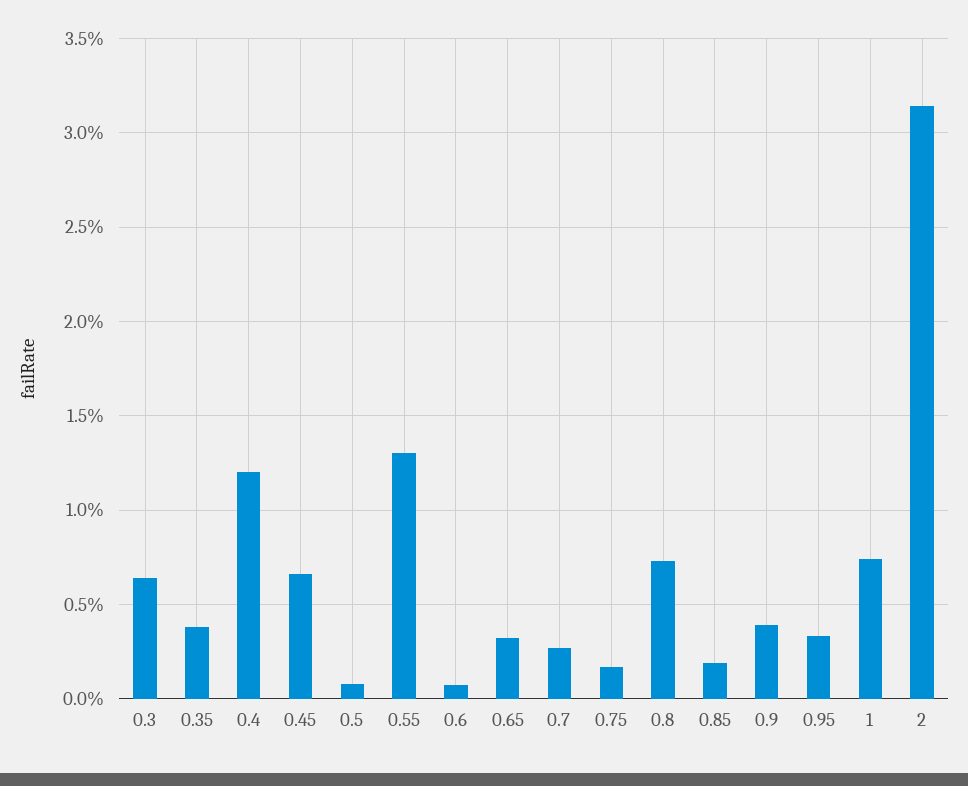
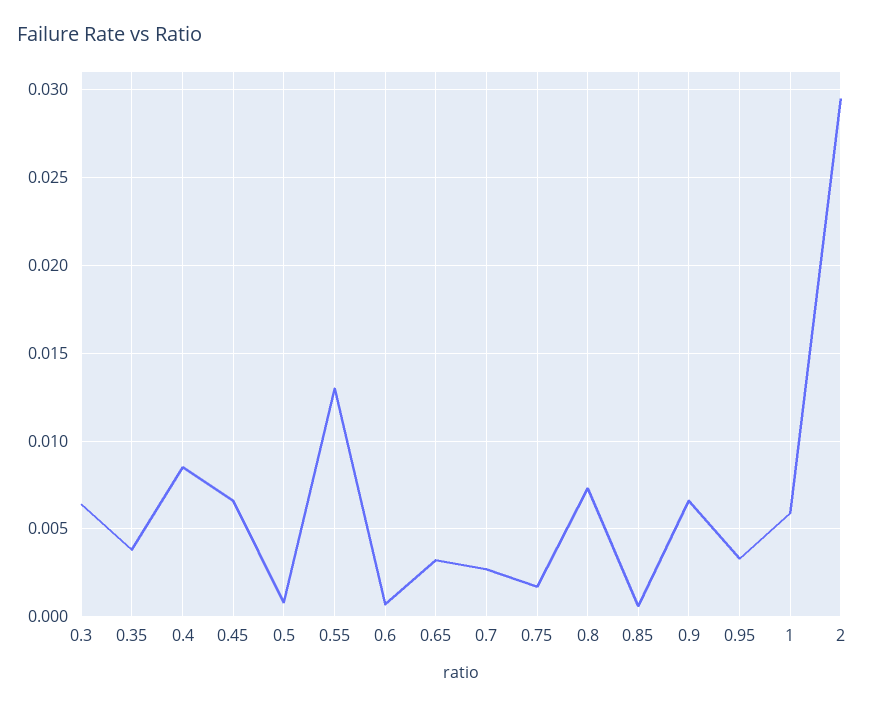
  {
    "0.3": 0.0065,
    "0.35": 0.004,
-   "0.4": 0.012,
+   "0.4": 0.0085,
    "0.45": 0.0065,
    "0.5": 0.001,
    "0.55": 0.013,
    "0.6": 0.0005,
    "0.65": 0.003,
    "0.7": 0.0025,
    "0.75": 0.0015,
    "0.8": 0.0075,
-   "0.85": 0.002,
+   "0.85": 0.0005,
-   "0.9": 0.004,
+   "0.9": 0.0065,
    "0.95": 0.0035,
-   "1": 0.0075,
+   "1": 0.006,
-   "2": 0.0315
+   "2": 0.0295
  }

